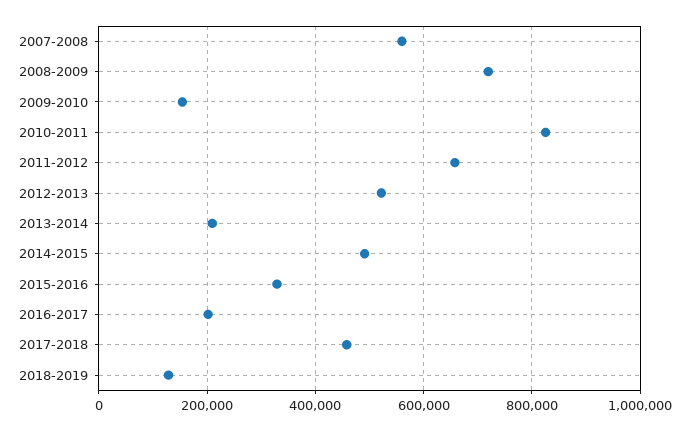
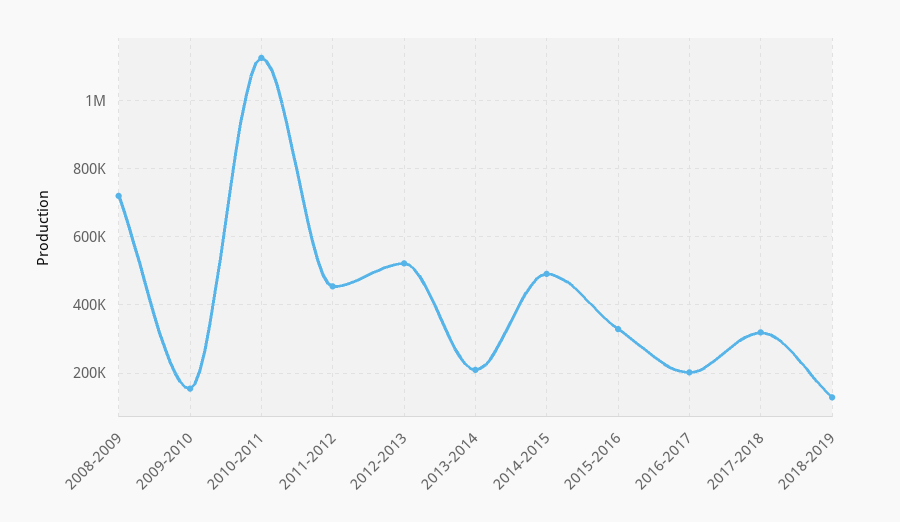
  {
-   "2007-2008": 560000,
    "2008-2009": 720000,
    "2009-2010": 160000,
-   "2010-2011": 820000,
+   "2010-2011": 1120000,
-   "2011-2012": 660000,
+   "2011-2012": 460000,
    "2012-2013": 520000,
    "2013-2014": 200000,
    "2014-2015": 500000,
    "2015-2016": 320000,
    "2016-2017": 200000,
-   "2017-2018": 460000,
+   "2017-2018": 320000,
    "2018-2019": 120000
  }

